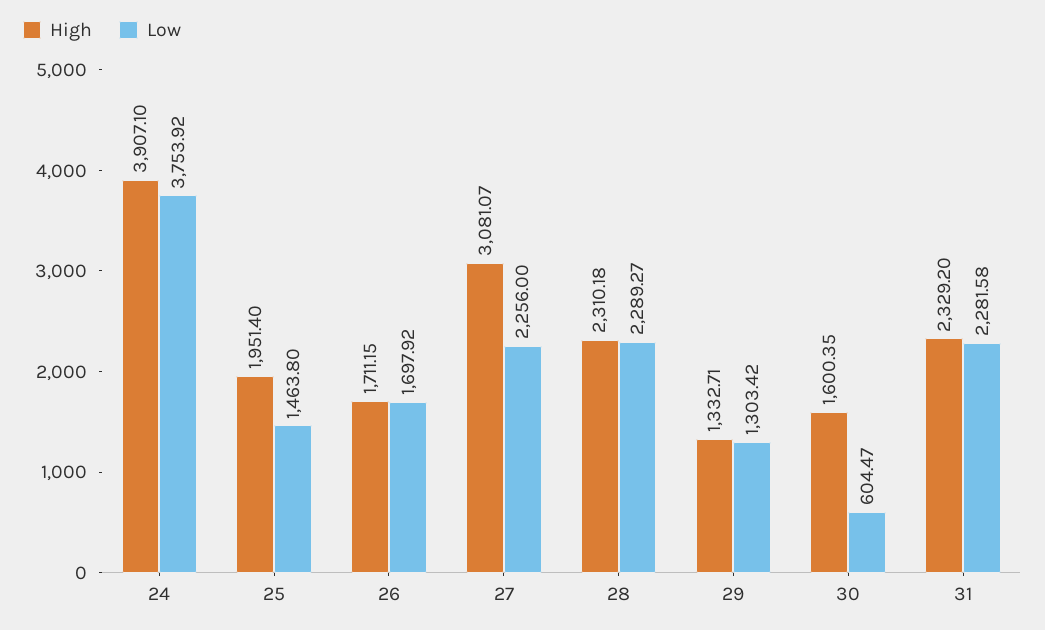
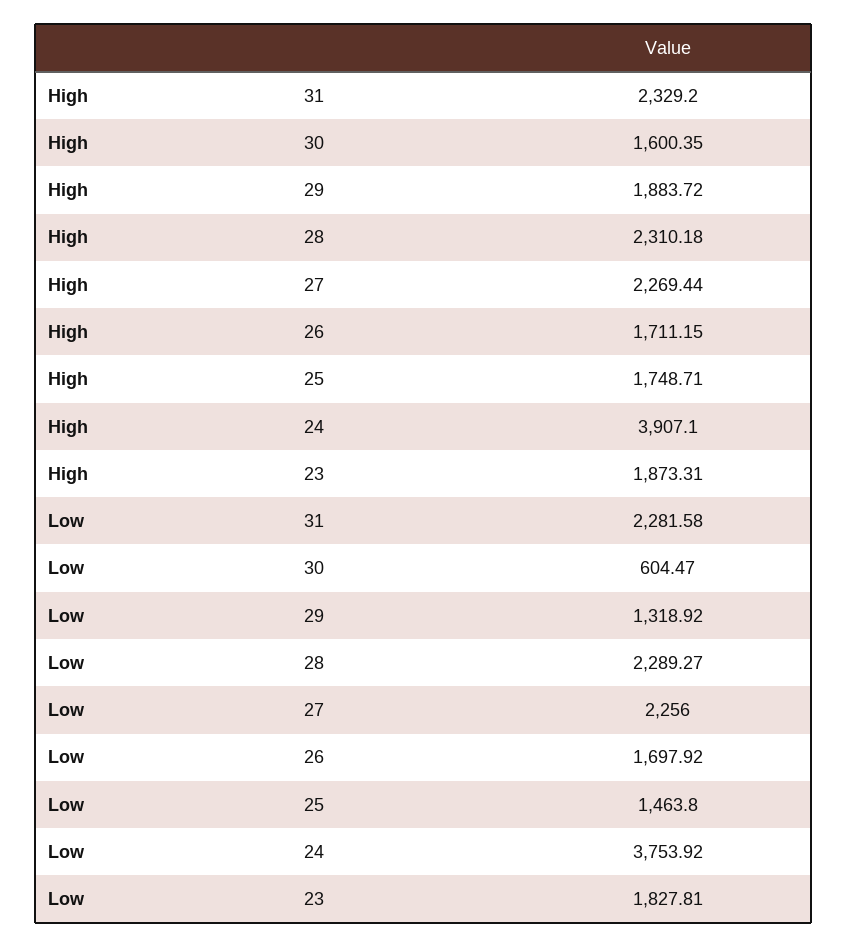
  {
    "High": {
      "24": 3907.1,
-     "25": 1951.4,
+     "25": 1748.71,
      "26": 1711.15,
-     "27": 3081.07,
+     "27": 2269.44,
      "28": 2310.18,
-     "29": 1332.71,
+     "29": 1883.72,
      "30": 1600.35,
-     "31": 2329.2
+     "31": 2329.2,
+     "23": 1873.31
    },
    "Low": {
      "24": 3753.92,
      "25": 1463.8,
      "26": 1697.92,
      "27": 2256,
      "28": 2289.27,
-     "29": 1303.42,
+     "29": 1318.92,
      "30": 604.47,
-     "31": 2281.58
+     "31": 2281.58,
+     "23": 1827.81
    }
  }

